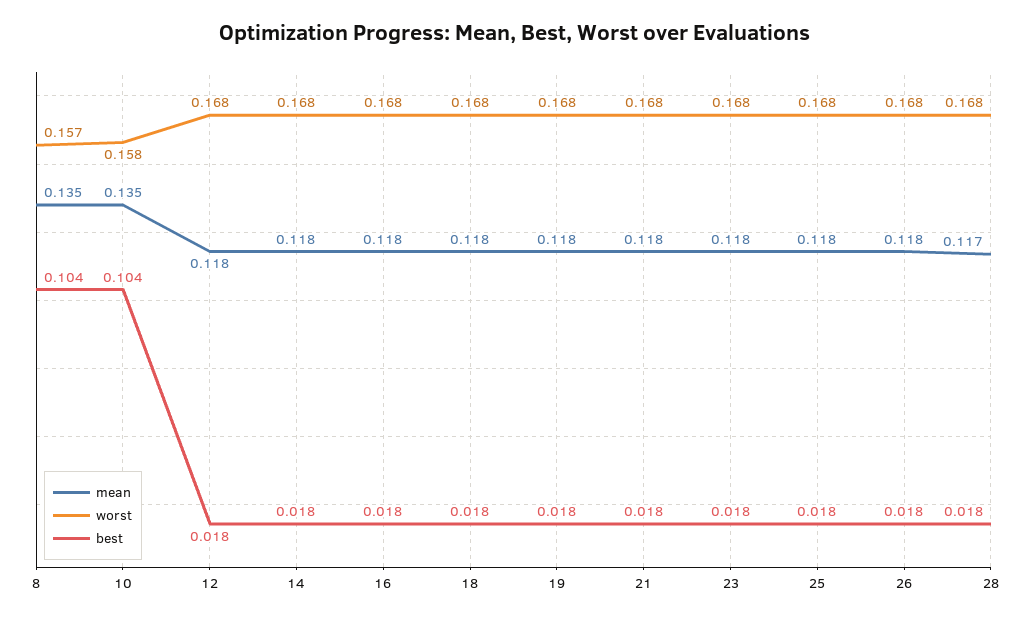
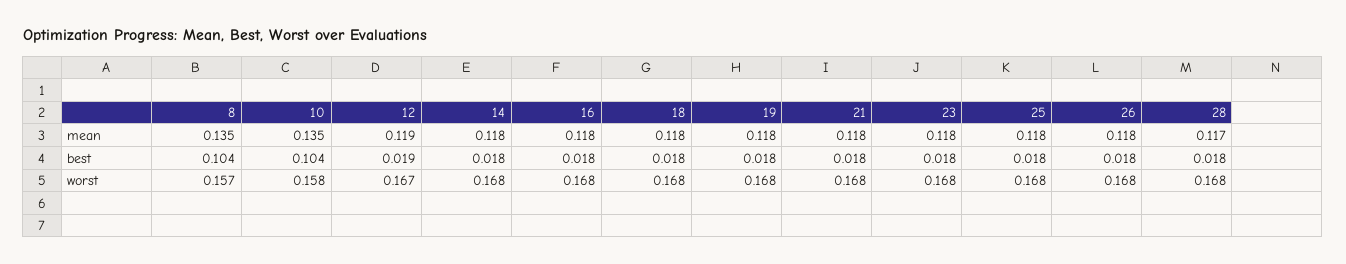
  {
    "mean": {
      "8": 0.135,
      "10": 0.135,
-     "12": 0.118,
+     "12": 0.119,
      "14": 0.118,
      "16": 0.118,
      "18": 0.118,
      "19": 0.118,
      "21": 0.118,
      "23": 0.118,
      "25": 0.118,
      "26": 0.118,
      "28": 0.117
    },
    "worst": {
      "8": 0.157,
      "10": 0.158,
-     "12": 0.168,
+     "12": 0.167,
      "14": 0.168,
      "16": 0.168,
      "18": 0.168,
      "19": 0.168,
      "21": 0.168,
      "23": 0.168,
      "25": 0.168,
      "26": 0.168,
      "28": 0.168
    },
    "best": {
      "8": 0.104,
      "10": 0.104,
-     "12": 0.018,
+     "12": 0.019,
      "14": 0.018,
      "16": 0.018,
      "18": 0.018,
      "19": 0.018,
      "21": 0.018,
      "23": 0.018,
      "25": 0.018,
      "26": 0.018,
      "28": 0.018
    }
  }

